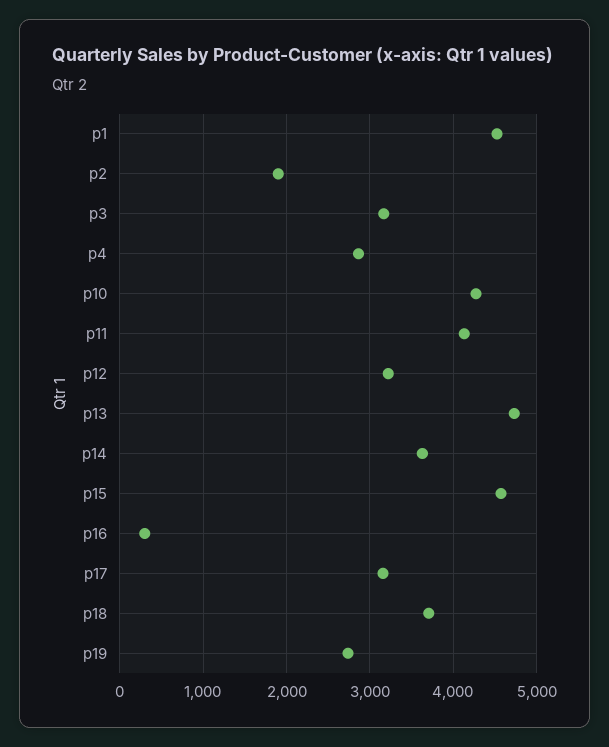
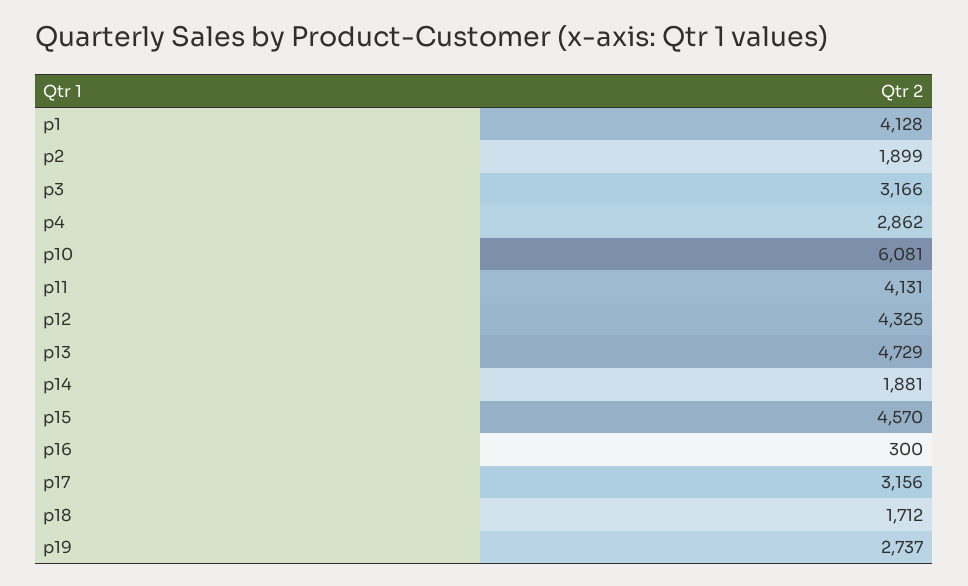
  {
-   "p1": 4500,
+   "p1": 4128,
    "p2": 1899,
    "p3": 3166,
    "p4": 2862,
-   "p10": 4300,
+   "p10": 6081,
    "p11": 4131,
-   "p12": 3200,
+   "p12": 4325,
    "p13": 4729,
-   "p14": 3600,
+   "p14": 1881,
    "p15": 4570,
    "p16": 300,
    "p17": 3156,
-   "p18": 3700,
+   "p18": 1712,
    "p19": 2737
  }

